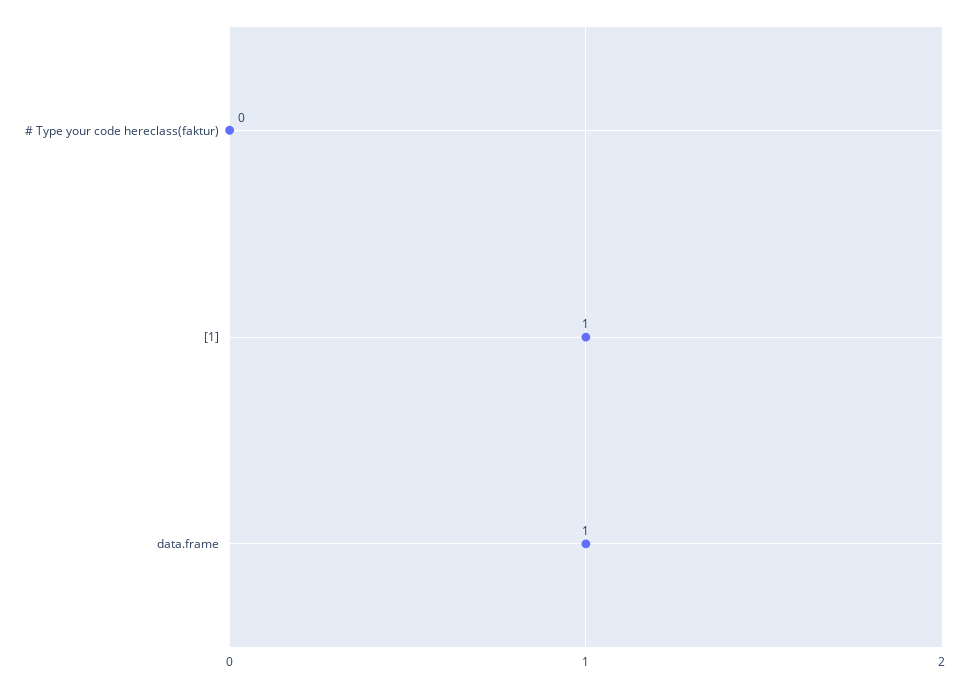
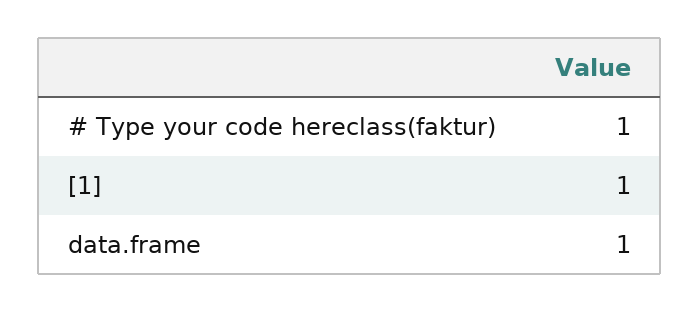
  {
-   "# Type your code hereclass(faktur)": 0,
+   "# Type your code hereclass(faktur)": 1,
    "[1]": 1,
    "data.frame": 1
  }

